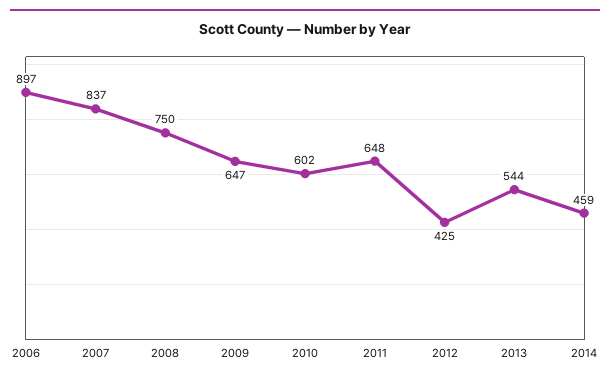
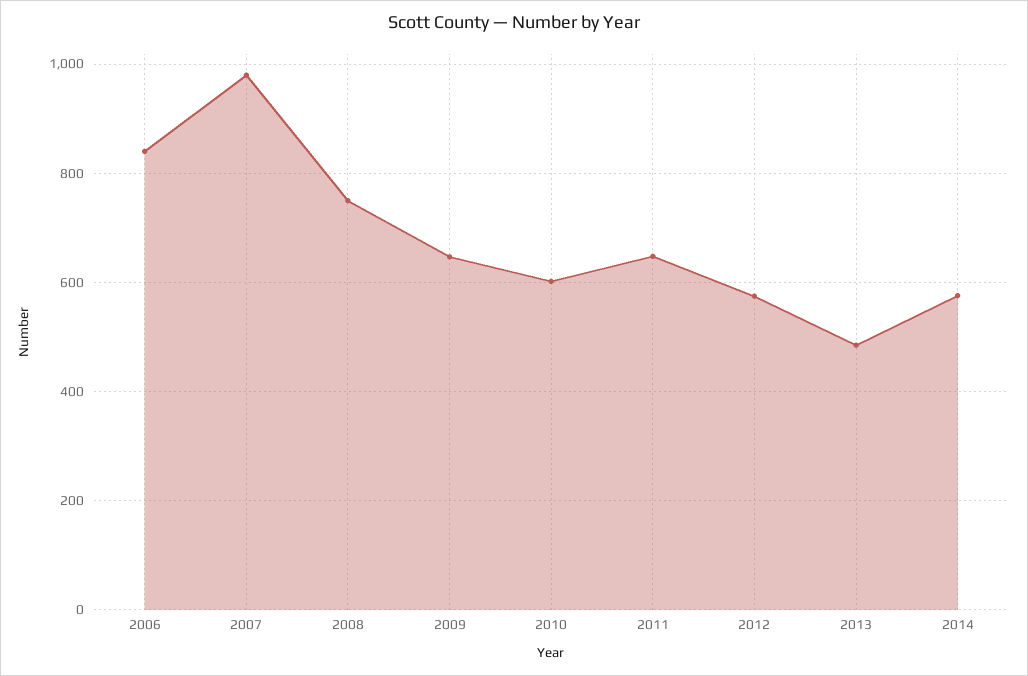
  {
-   "2006": 897,
+   "2006": 840,
-   "2007": 837,
+   "2007": 980,
    "2008": 750,
    "2009": 647,
    "2010": 602,
    "2011": 648,
-   "2012": 425,
+   "2012": 580,
-   "2013": 544,
+   "2013": 480,
-   "2014": 459
+   "2014": 580
  }

